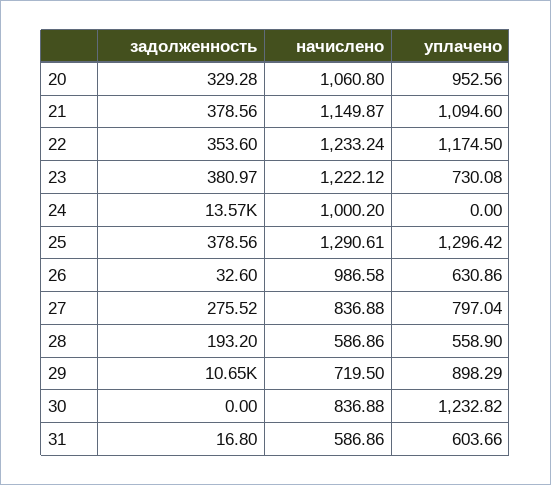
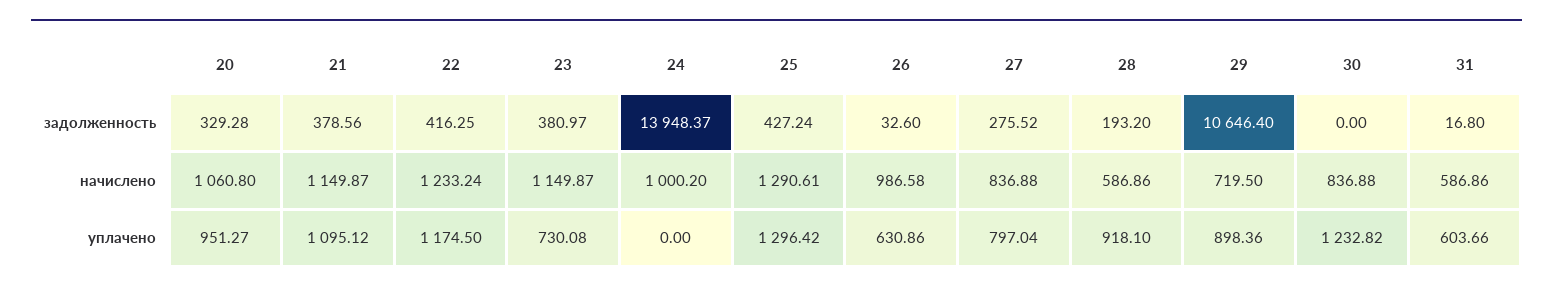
  {
    "задолженность": {
      "20": 329.28,
      "21": 378.56,
-     "22": 353.6,
+     "22": 416.25,
      "23": 380.97,
-     "24": 13570,
+     "24": 13948.37,
-     "25": 378.56,
+     "25": 427.24,
      "26": 32.6,
      "27": 275.52,
      "28": 193.2,
      "29": 10646.4,
      "30": 0,
      "31": 16.8
    },
    "начислено": {
      "20": 1060.8,
      "21": 1149.87,
      "22": 1233.24,
-     "23": 1222.12,
+     "23": 1149.87,
      "24": 1000.2,
      "25": 1290.61,
      "26": 986.58,
      "27": 836.88,
      "28": 586.86,
      "29": 719.5,
      "30": 836.88,
      "31": 586.86
    },
    "уплачено": {
-     "20": 952.56,
+     "20": 951.27,
-     "21": 1094.6,
+     "21": 1095.12,
      "22": 1174.5,
      "23": 730.08,
      "24": 0,
      "25": 1296.42,
      "26": 630.86,
      "27": 797.04,
-     "28": 558.9,
+     "28": 918.1,
-     "29": 898.29,
+     "29": 898.36,
      "30": 1232.82,
      "31": 603.66
    }
  }

